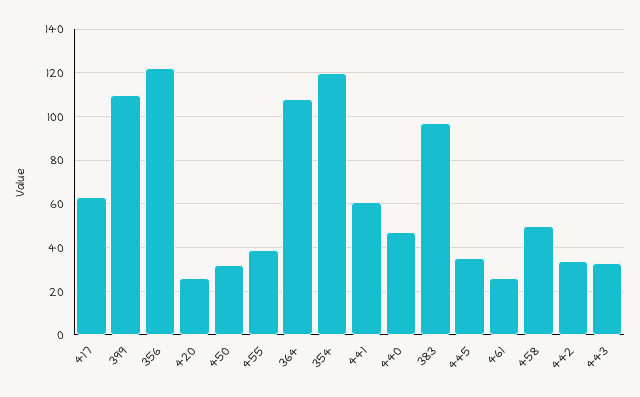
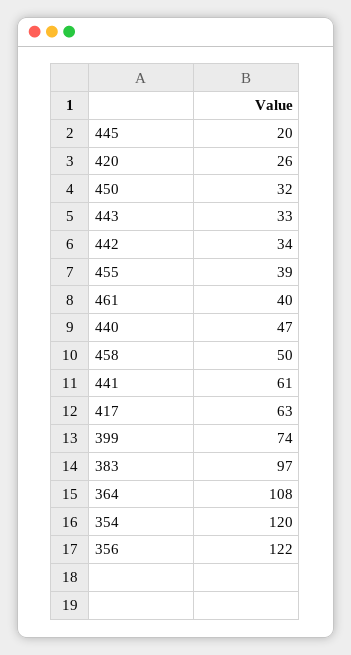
  {
    "417": 63,
-   "399": 110,
+   "399": 74,
    "356": 122,
    "420": 26,
    "450": 32,
    "455": 39,
    "364": 108,
    "354": 120,
    "441": 61,
    "440": 47,
    "383": 97,
-   "445": 35,
+   "445": 20,
-   "461": 25,
+   "461": 40,
    "458": 50,
    "442": 34,
    "443": 33
  }

